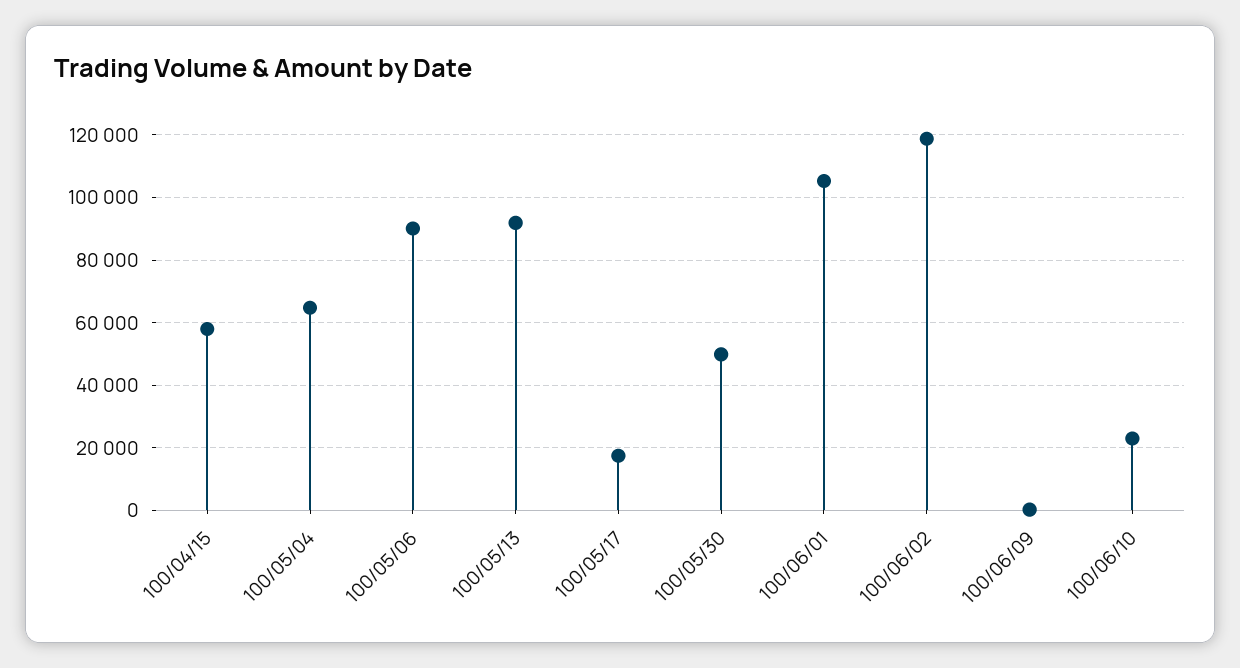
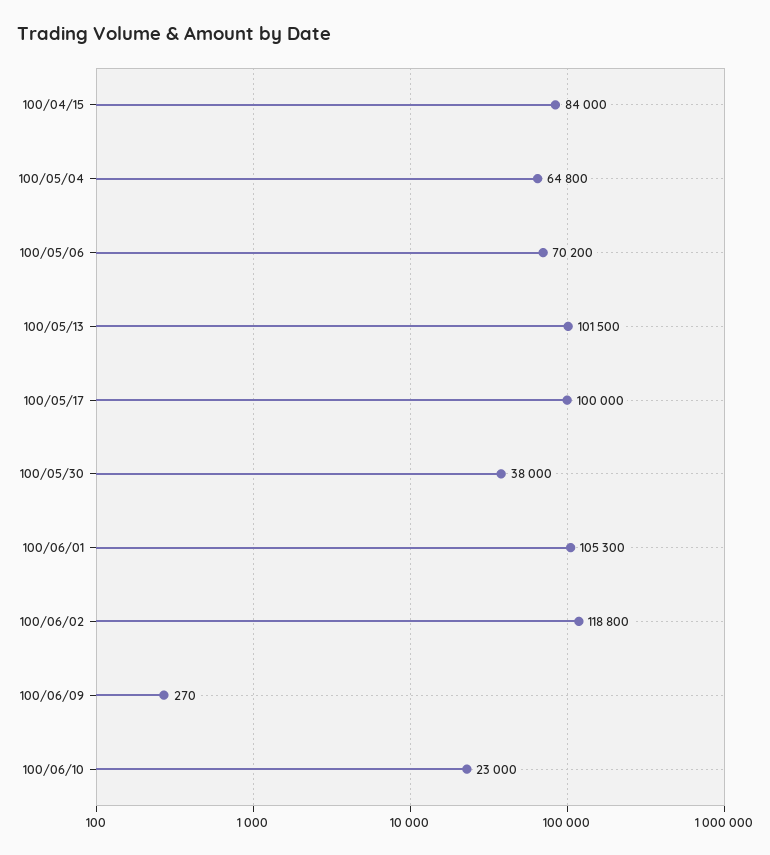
  {
-   "100/04/15": 58000,
+   "100/04/15": 84000,
    "100/05/04": 64800,
-   "100/05/06": 90000,
+   "100/05/06": 70200,
-   "100/05/13": 92000,
+   "100/05/13": 101500,
-   "100/05/17": 18000,
+   "100/05/17": 100000,
-   "100/05/30": 50000,
+   "100/05/30": 38000,
    "100/06/01": 105300,
    "100/06/02": 118800,
    "100/06/09": 270,
    "100/06/10": 23000
  }

